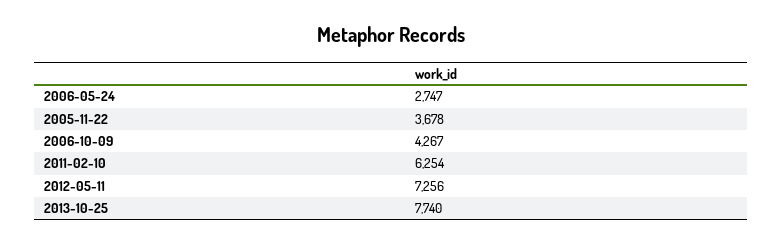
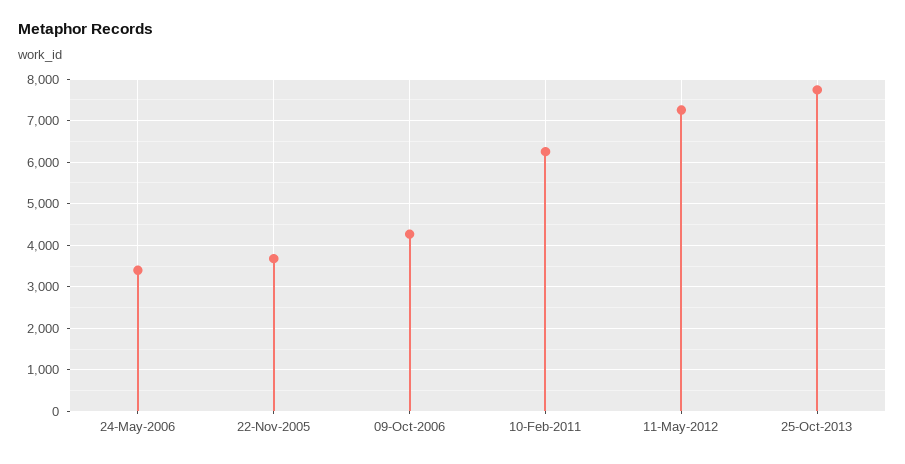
  {
-   "2006-05-24": 2747,
+   "2006-05-24": 3400,
    "2005-11-22": 3678,
    "2006-10-09": 4267,
    "2011-02-10": 6254,
    "2012-05-11": 7256,
    "2013-10-25": 7740
  }

